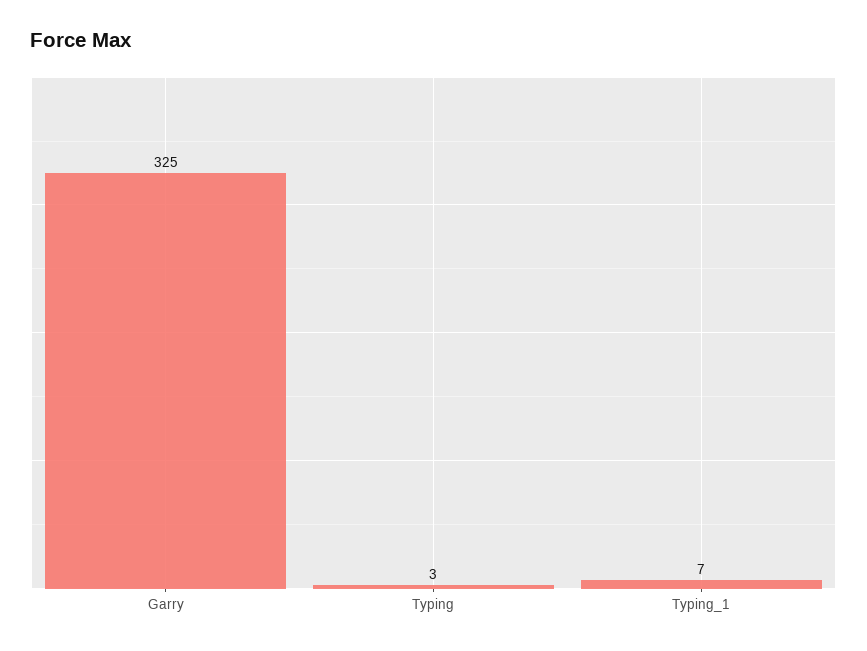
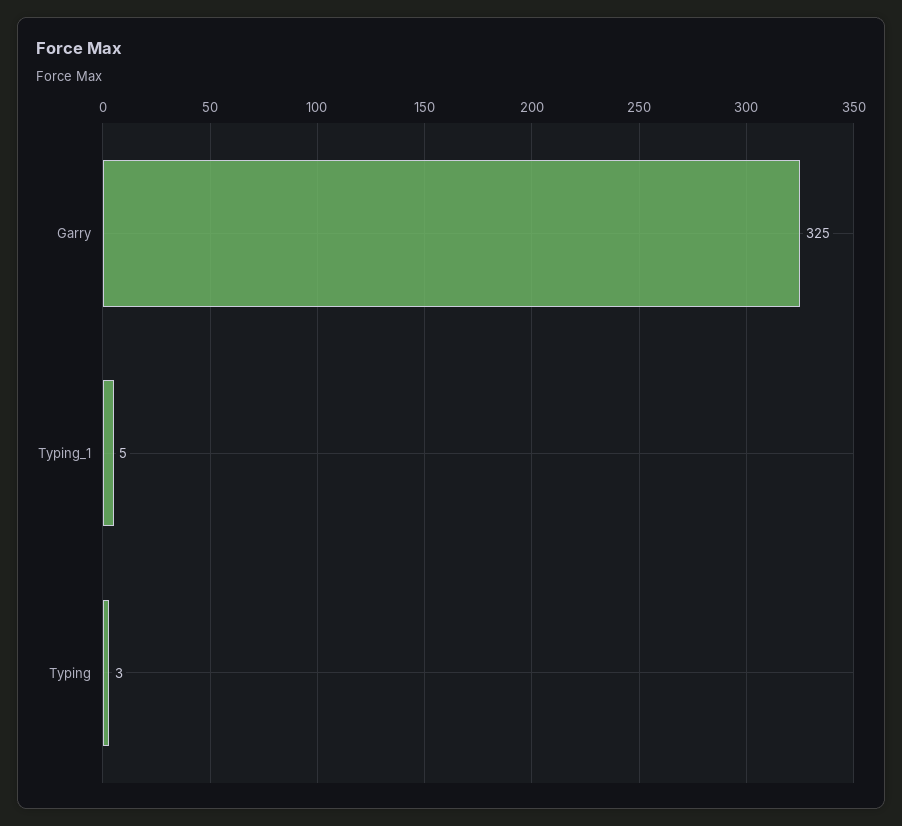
  {
    "Garry": 325,
    "Typing": 3,
-   "Typing_1": 7
+   "Typing_1": 5
  }

